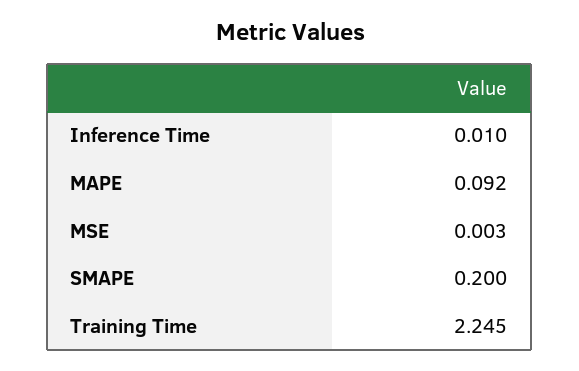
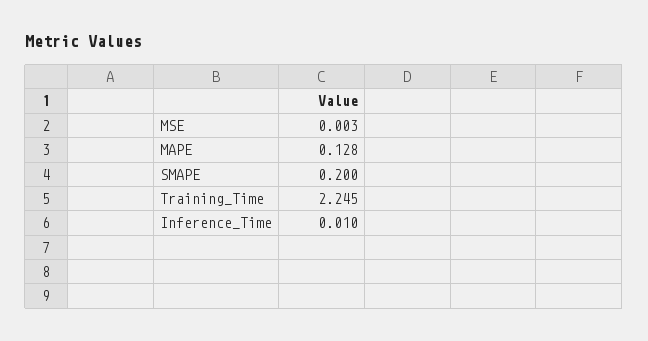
  {
    "Inference Time": 0.01,
-   "MAPE": 0.092,
+   "MAPE": 0.128,
    "MSE": 0.003,
    "SMAPE": 0.2,
    "Training Time": 2.245
  }

